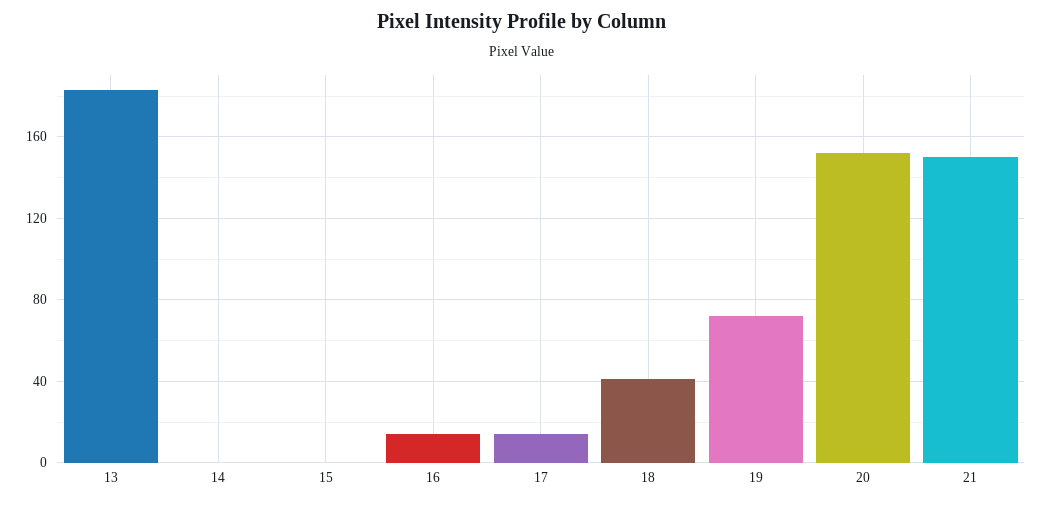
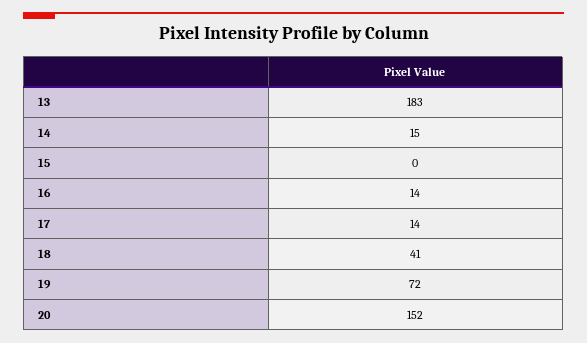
  {
    "13": 183,
-   "14": 0,
+   "14": 15,
    "15": 0,
    "16": 14,
    "17": 14,
    "18": 41,
    "19": 72,
-   "20": 152,
+   "20": 152
-   "21": 150
  }

